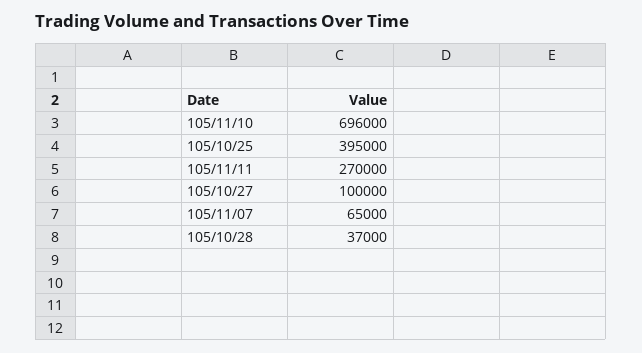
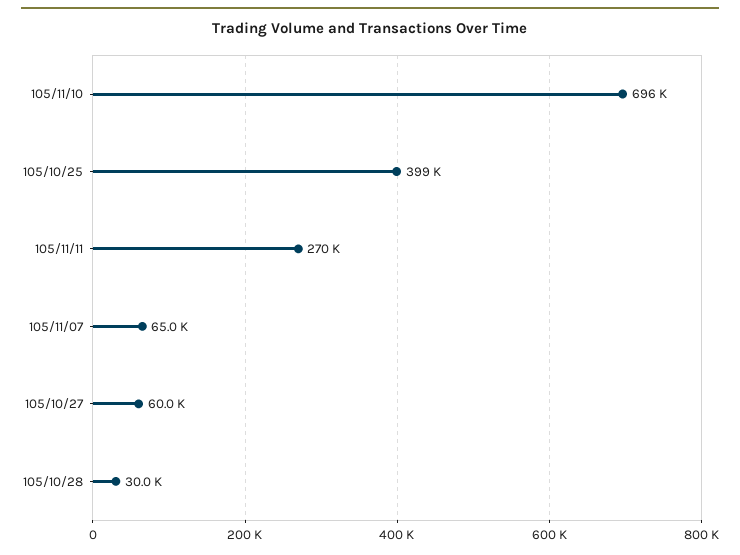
  {
    "105/11/10": 696000,
-   "105/10/25": 395000,
+   "105/10/25": 399000,
    "105/11/11": 270000,
-   "105/10/27": 100000,
+   "105/10/27": 60000,
    "105/11/07": 65000,
-   "105/10/28": 37000
+   "105/10/28": 30000
  }

